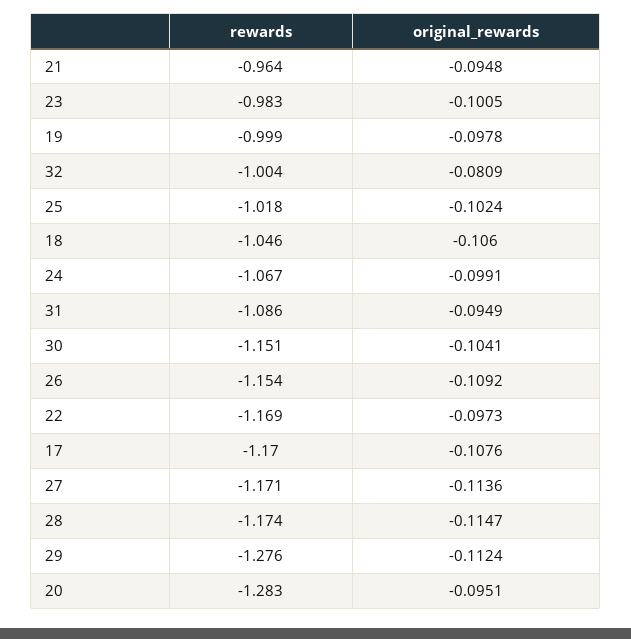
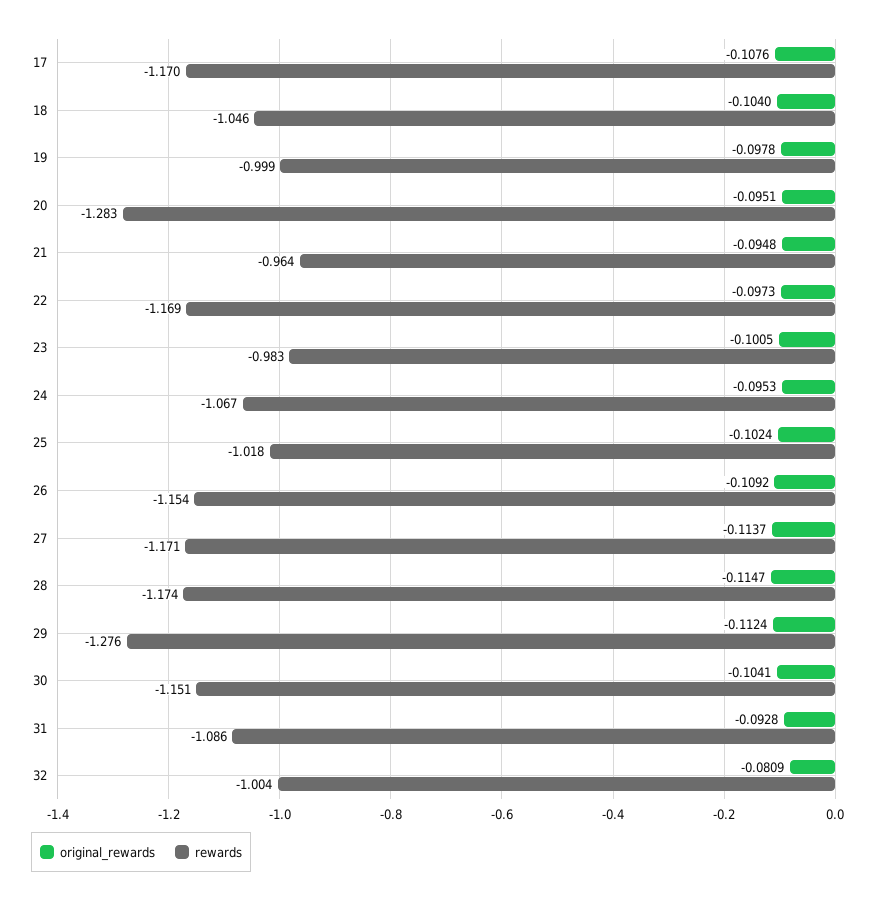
  {
    "rewards": {
      "21": -0.964,
      "23": -0.983,
      "19": -0.999,
      "32": -1.004,
      "25": -1.018,
      "18": -1.046,
      "24": -1.067,
      "31": -1.086,
      "30": -1.151,
      "26": -1.154,
      "22": -1.169,
      "17": -1.17,
      "27": -1.171,
      "28": -1.174,
      "29": -1.276,
      "20": -1.283
    },
    "original_rewards": {
      "21": -0.0948,
      "23": -0.1005,
      "19": -0.0978,
      "32": -0.0809,
      "25": -0.1024,
-     "18": -0.106,
+     "18": -0.104,
-     "24": -0.0991,
+     "24": -0.0953,
-     "31": -0.0949,
+     "31": -0.0928,
      "30": -0.1041,
      "26": -0.1092,
      "22": -0.0973,
      "17": -0.1076,
-     "27": -0.1136,
+     "27": -0.1137,
      "28": -0.1147,
      "29": -0.1124,
      "20": -0.0951
    }
  }

